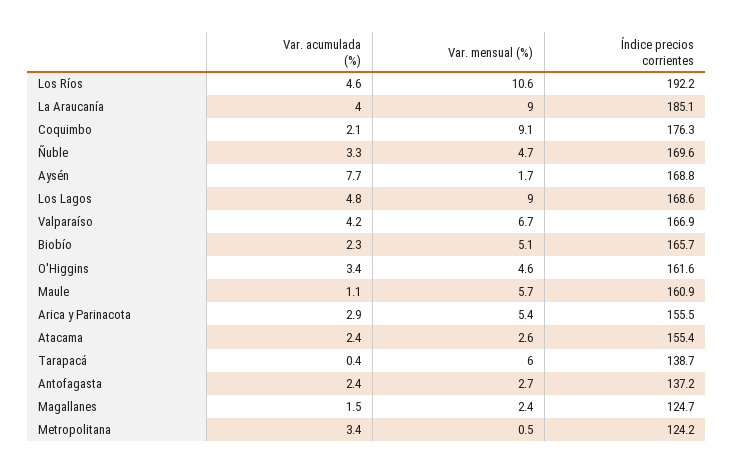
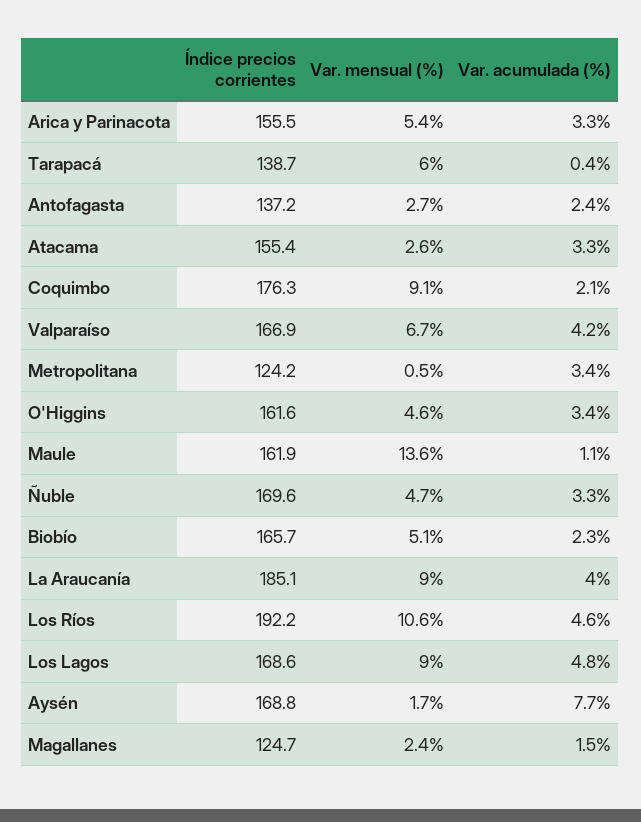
  {
    "Var. acumulada (%)": {
      "Los Ríos": 4.6,
      "La Araucanía": 4,
      "Coquimbo": 2.1,
      "Ñuble": 3.3,
      "Aysén": 7.7,
      "Los Lagos": 4.8,
      "Valparaíso": 4.2,
      "Biobío": 2.3,
      "O'Higgins": 3.4,
      "Maule": 1.1,
-     "Arica y Parinacota": 2.9,
+     "Arica y Parinacota": 3.3,
-     "Atacama": 2.4,
+     "Atacama": 3.3,
      "Tarapacá": 0.4,
      "Antofagasta": 2.4,
      "Magallanes": 1.5,
      "Metropolitana": 3.4
    },
    "Var. mensual (%)": {
      "Los Ríos": 10.6,
      "La Araucanía": 9,
      "Coquimbo": 9.1,
      "Ñuble": 4.7,
      "Aysén": 1.7,
      "Los Lagos": 9,
      "Valparaíso": 6.7,
      "Biobío": 5.1,
      "O'Higgins": 4.6,
-     "Maule": 5.7,
+     "Maule": 13.6,
      "Arica y Parinacota": 5.4,
      "Atacama": 2.6,
      "Tarapacá": 6,
      "Antofagasta": 2.7,
      "Magallanes": 2.4,
      "Metropolitana": 0.5
    },
    "Índice precios corrientes": {
      "Los Ríos": 192.2,
      "La Araucanía": 185.1,
      "Coquimbo": 176.3,
      "Ñuble": 169.6,
      "Aysén": 168.8,
      "Los Lagos": 168.6,
      "Valparaíso": 166.9,
      "Biobío": 165.7,
      "O'Higgins": 161.6,
-     "Maule": 160.9,
+     "Maule": 161.9,
      "Arica y Parinacota": 155.5,
      "Atacama": 155.4,
      "Tarapacá": 138.7,
      "Antofagasta": 137.2,
      "Magallanes": 124.7,
      "Metropolitana": 124.2
    }
  }

